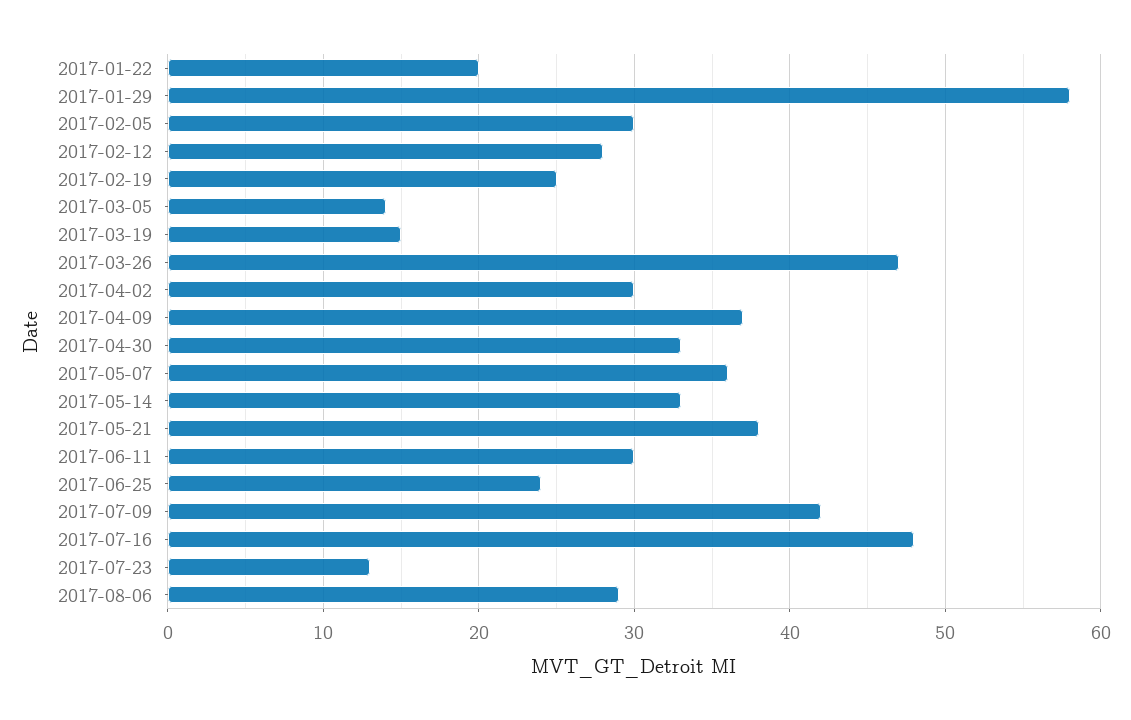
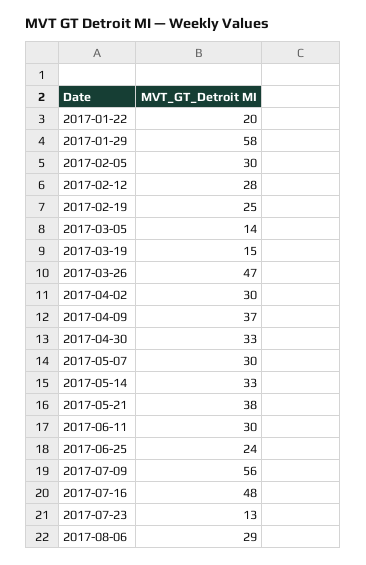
  {
    "2017-01-22": 20,
    "2017-01-29": 58,
    "2017-02-05": 30,
    "2017-02-12": 28,
    "2017-02-19": 25,
    "2017-03-05": 14,
    "2017-03-19": 15,
    "2017-03-26": 47,
    "2017-04-02": 30,
    "2017-04-09": 37,
    "2017-04-30": 33,
-   "2017-05-07": 36,
+   "2017-05-07": 30,
    "2017-05-14": 33,
    "2017-05-21": 38,
    "2017-06-11": 30,
    "2017-06-25": 24,
-   "2017-07-09": 42,
+   "2017-07-09": 56,
    "2017-07-16": 48,
    "2017-07-23": 13,
    "2017-08-06": 29
  }

